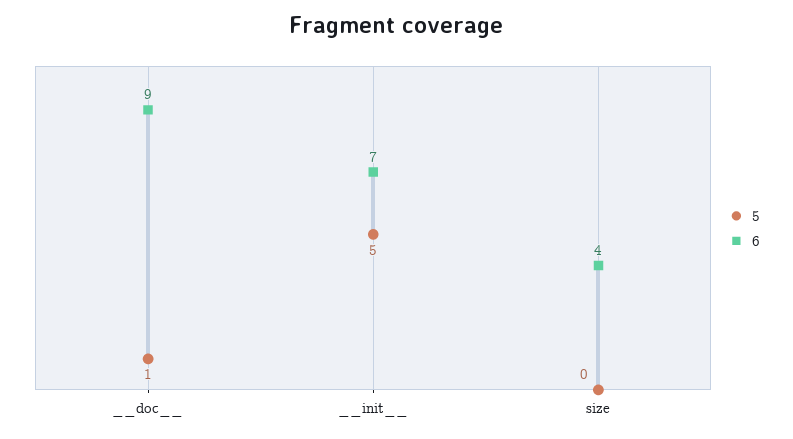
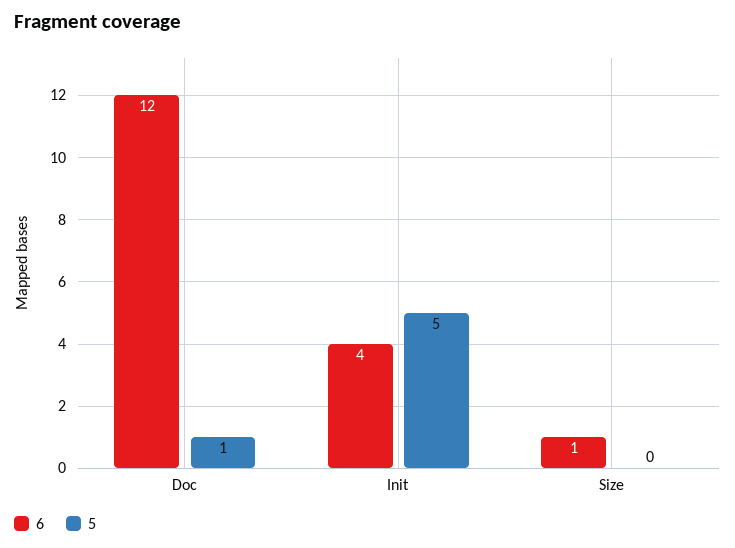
  {
    "5": {
      "__doc__": 1,
      "__init__": 5,
      "size": 0
    },
    "6": {
-     "__doc__": 9,
+     "__doc__": 12,
-     "__init__": 7,
+     "__init__": 4,
-     "size": 4
+     "size": 1
    }
  }

